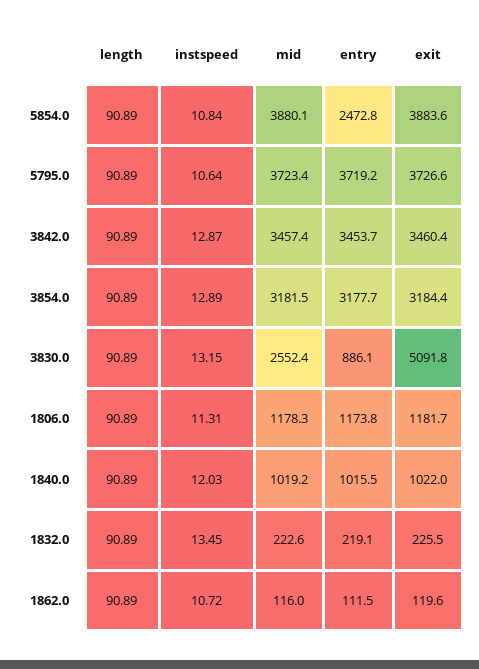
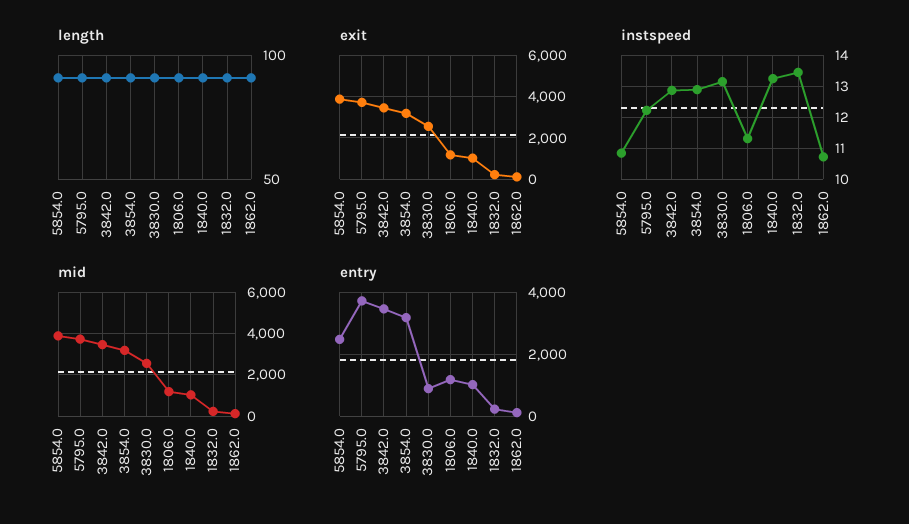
  {
    "length": {
      "5854.0": 90.89,
      "5795.0": 90.89,
      "3842.0": 90.89,
      "3854.0": 90.89,
      "3830.0": 90.89,
      "1806.0": 90.89,
      "1840.0": 90.89,
      "1832.0": 90.89,
      "1862.0": 90.89
    },
    "instspeed": {
      "5854.0": 10.84,
-     "5795.0": 10.64,
+     "5795.0": 12.2,
      "3842.0": 12.87,
      "3854.0": 12.89,
      "3830.0": 13.15,
      "1806.0": 11.31,
-     "1840.0": 12.03,
+     "1840.0": 13.2,
      "1832.0": 13.45,
      "1862.0": 10.72
    },
    "mid": {
      "5854.0": 3880.1,
      "5795.0": 3723.4,
      "3842.0": 3457.4,
      "3854.0": 3181.5,
      "3830.0": 2552.4,
      "1806.0": 1178.3,
      "1840.0": 1019.2,
      "1832.0": 222.6,
      "1862.0": 116
    },
    "entry": {
      "5854.0": 2472.8,
      "5795.0": 3719.2,
      "3842.0": 3453.7,
      "3854.0": 3177.7,
      "3830.0": 886.1,
      "1806.0": 1173.8,
      "1840.0": 1015.5,
      "1832.0": 219.1,
      "1862.0": 111.5
    },
    "exit": {
      "5854.0": 3883.6,
      "5795.0": 3726.6,
      "3842.0": 3460.4,
      "3854.0": 3184.4,
-     "3830.0": 5091.8,
+     "3830.0": 2500,
      "1806.0": 1181.7,
      "1840.0": 1022,
      "1832.0": 225.5,
      "1862.0": 119.6
    }
  }

